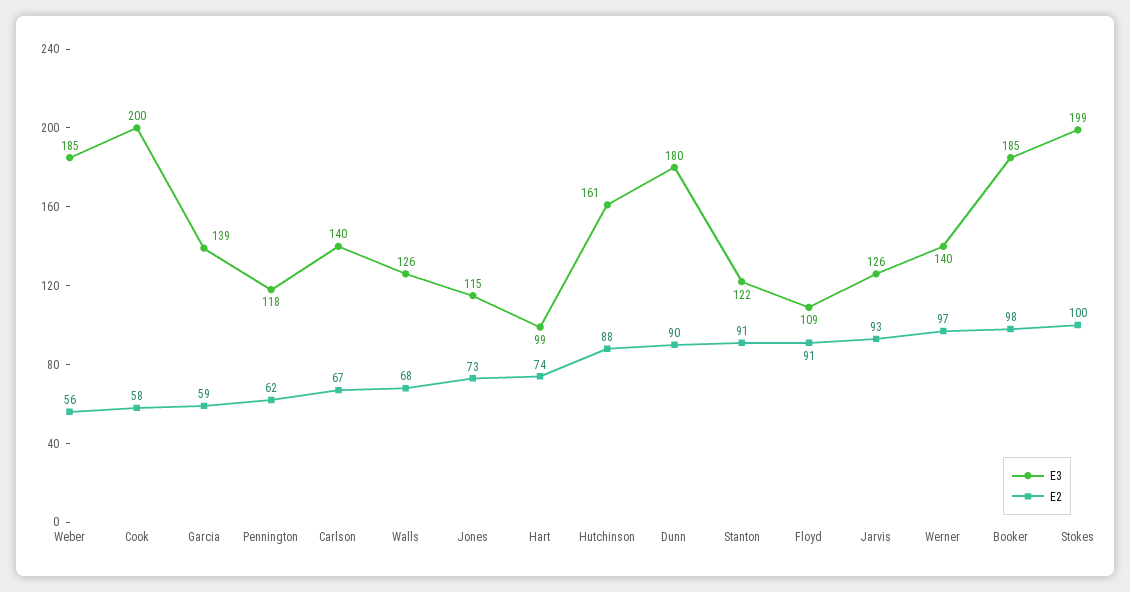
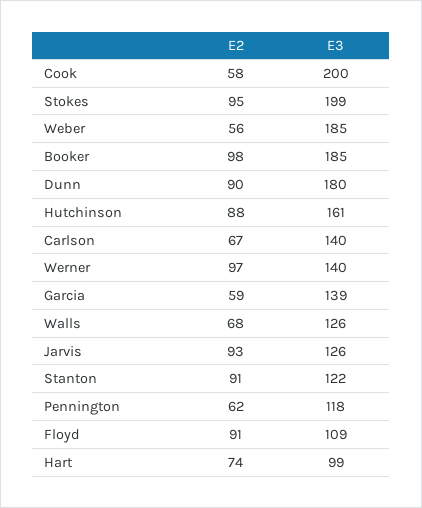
  {
    "E3": {
      "Weber": 185,
      "Cook": 200,
      "Garcia": 139,
      "Pennington": 118,
      "Carlson": 140,
      "Walls": 126,
-     "Jones": 115,
      "Hart": 99,
      "Hutchinson": 161,
      "Dunn": 180,
      "Stanton": 122,
      "Floyd": 109,
      "Jarvis": 126,
      "Werner": 140,
      "Booker": 185,
      "Stokes": 199
    },
    "E2": {
      "Weber": 56,
      "Cook": 58,
      "Garcia": 59,
      "Pennington": 62,
      "Carlson": 67,
      "Walls": 68,
-     "Jones": 73,
      "Hart": 74,
      "Hutchinson": 88,
      "Dunn": 90,
      "Stanton": 91,
      "Floyd": 91,
      "Jarvis": 93,
      "Werner": 97,
      "Booker": 98,
-     "Stokes": 100
+     "Stokes": 95
    }
  }

